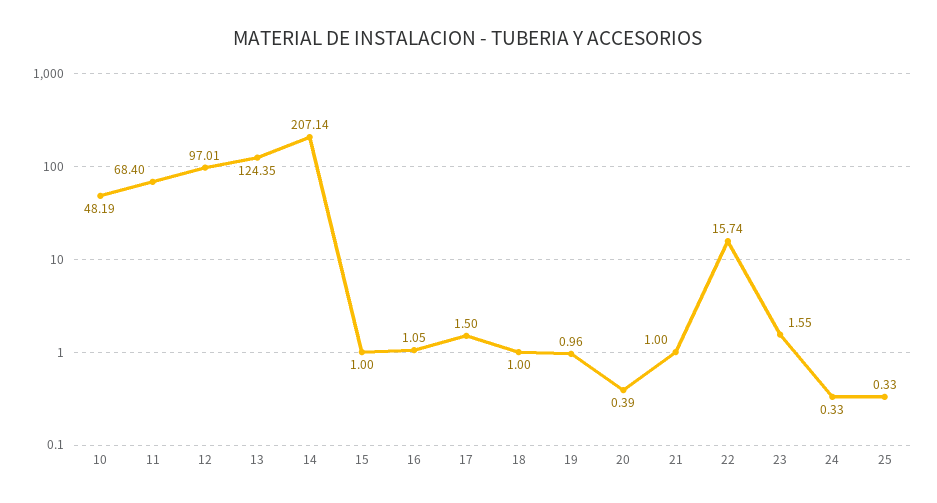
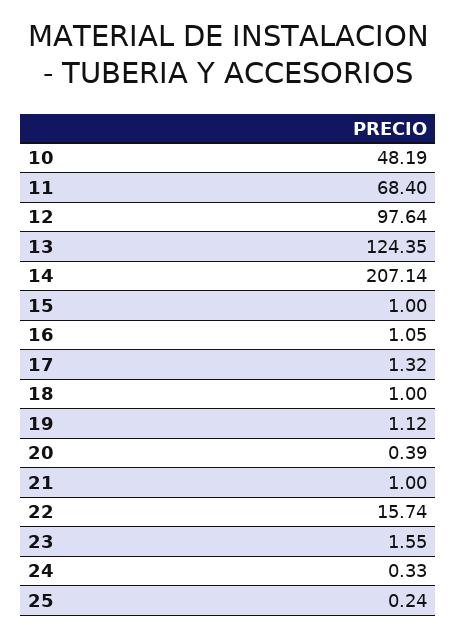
  {
    "10": 48.19,
    "11": 68.4,
-   "12": 97.01,
+   "12": 97.64,
    "13": 124.35,
    "14": 207.14,
    "15": 1,
    "16": 1.05,
-   "17": 1.5,
+   "17": 1.32,
    "18": 1,
-   "19": 0.96,
+   "19": 1.12,
    "20": 0.39,
    "21": 1,
    "22": 15.74,
    "23": 1.55,
    "24": 0.33,
-   "25": 0.33
+   "25": 0.24
  }

